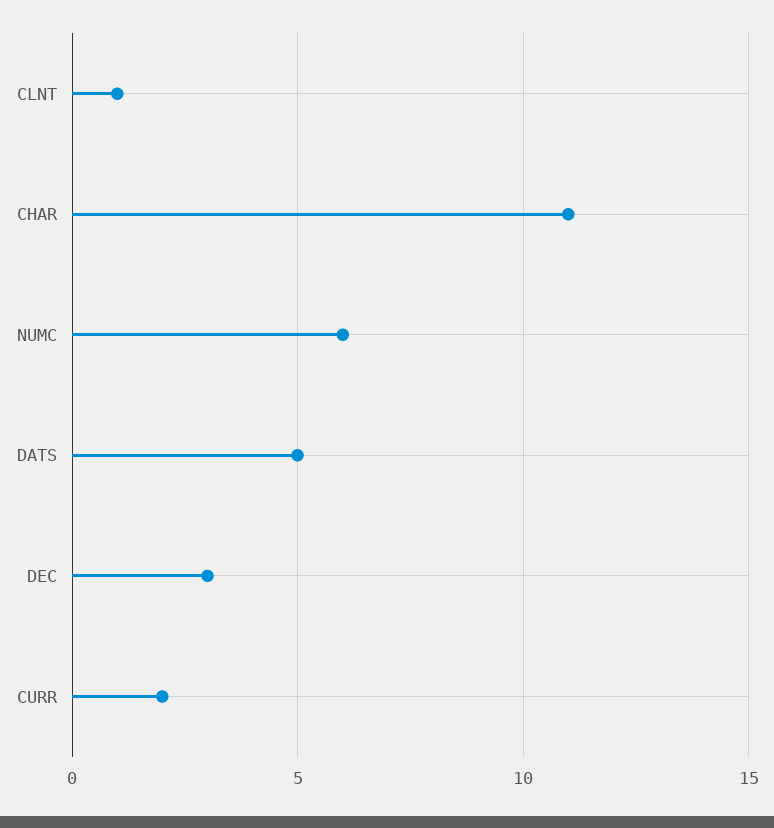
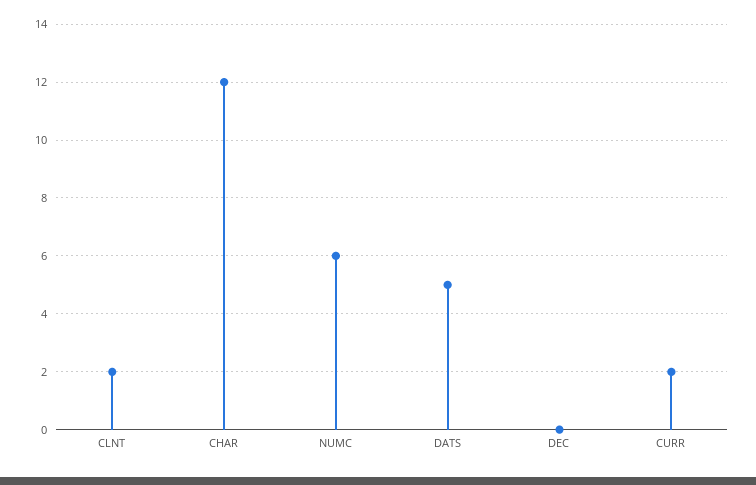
  {
-   "CLNT": 1,
+   "CLNT": 2,
-   "CHAR": 11,
+   "CHAR": 12,
    "NUMC": 6,
    "DATS": 5,
-   "DEC": 3,
+   "DEC": 0,
    "CURR": 2
  }

